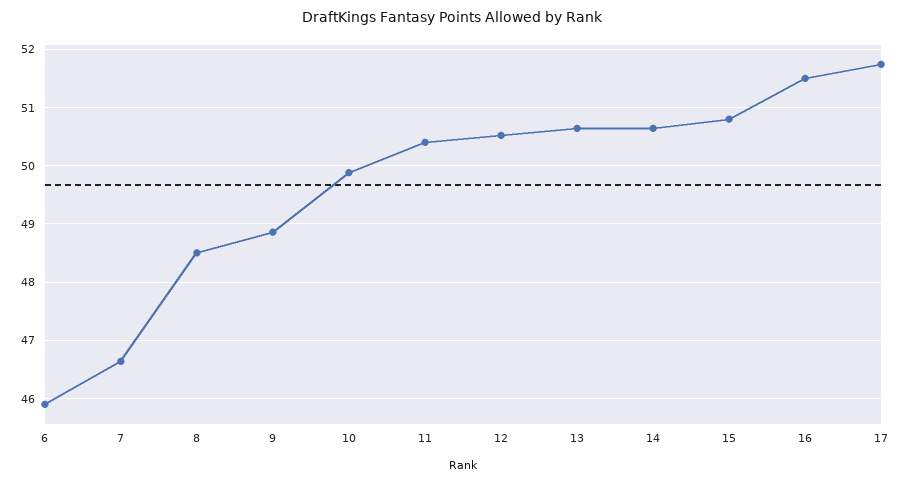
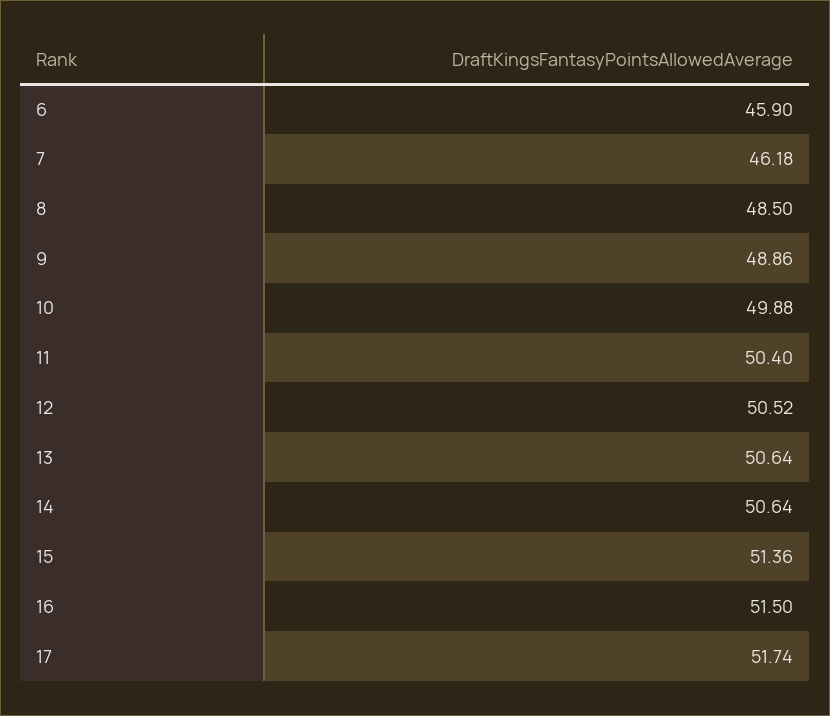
  {
    "6": 45.9,
-   "7": 46.6,
+   "7": 46.18,
    "8": 48.5,
    "9": 48.86,
    "10": 49.88,
    "11": 50.4,
    "12": 50.52,
    "13": 50.64,
    "14": 50.64,
-   "15": 50.8,
+   "15": 51.36,
    "16": 51.5,
    "17": 51.74
  }

